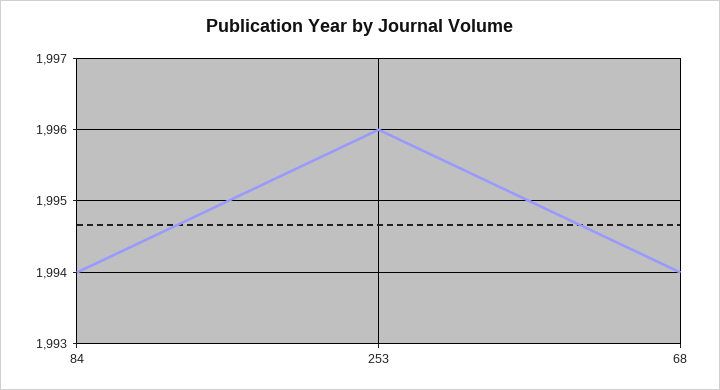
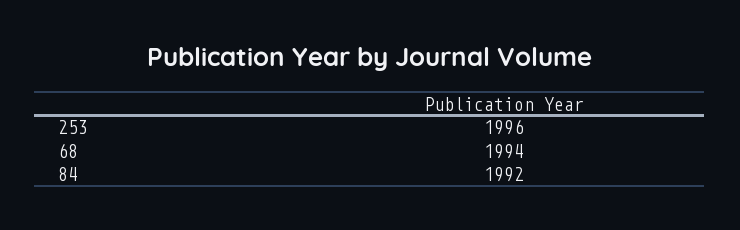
  {
-   "84": 1994,
+   "84": 1992,
    "253": 1996,
    "68": 1994
  }

